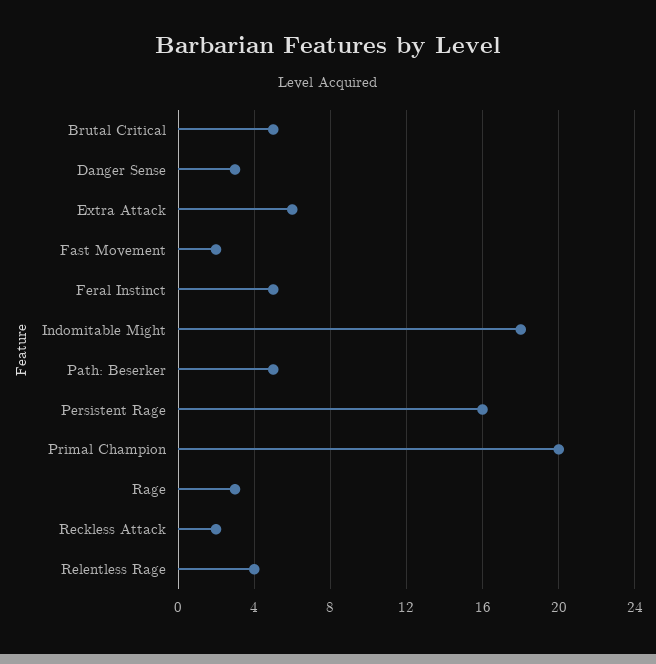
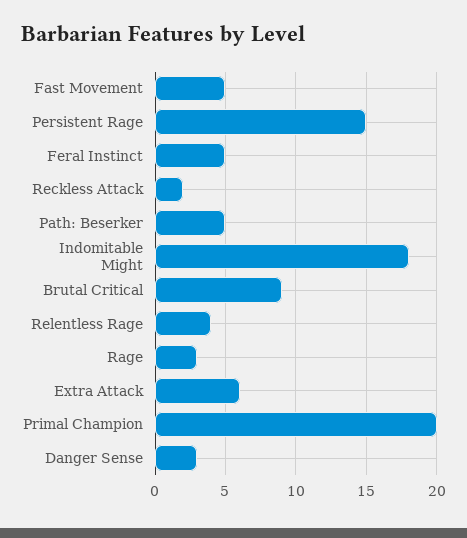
  {
-   "Brutal Critical": 5,
+   "Brutal Critical": 9,
    "Danger Sense": 3,
    "Extra Attack": 6,
-   "Fast Movement": 2,
+   "Fast Movement": 5,
    "Feral Instinct": 5,
    "Indomitable Might": 18,
    "Path: Beserker": 5,
-   "Persistent Rage": 16,
+   "Persistent Rage": 15,
    "Primal Champion": 20,
    "Rage": 3,
    "Reckless Attack": 2,
    "Relentless Rage": 4
  }

